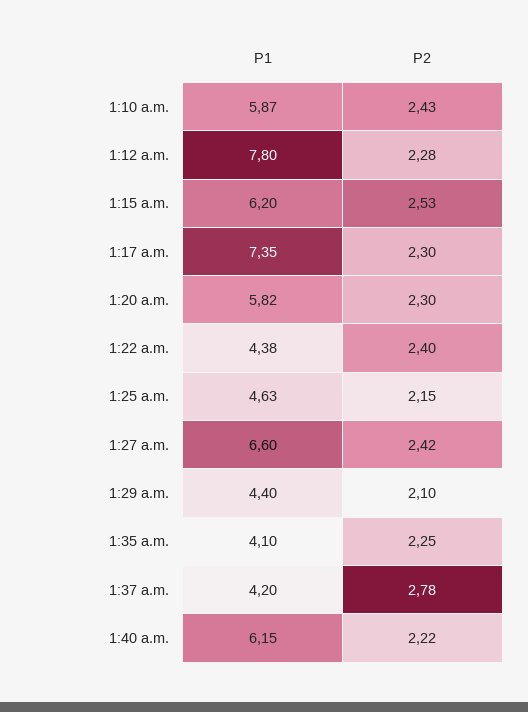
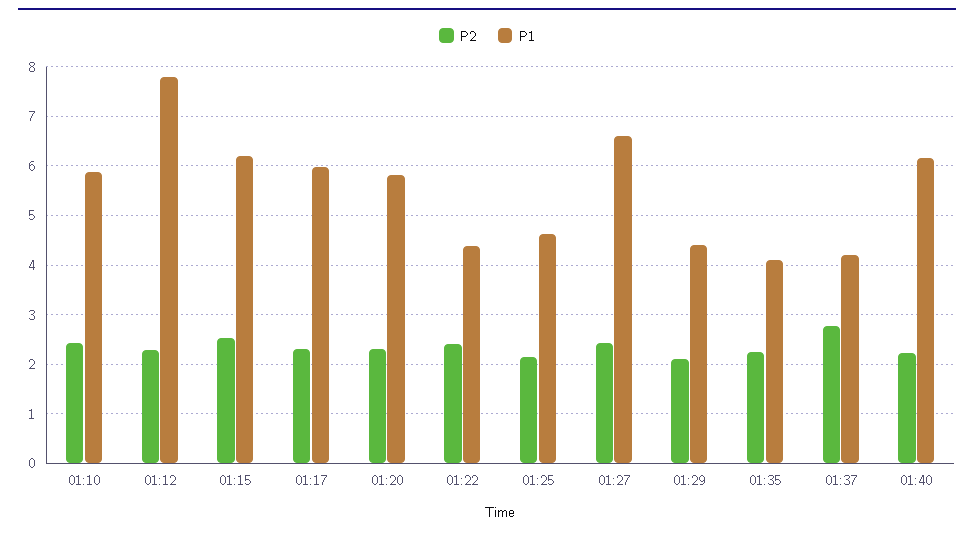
  {
    "P1": {
      "1:10 a.m.": 5.87,
      "1:12 a.m.": 7.8,
      "1:15 a.m.": 6.2,
-     "1:17 a.m.": 7.35,
+     "1:17 a.m.": 6,
      "1:20 a.m.": 5.82,
      "1:22 a.m.": 4.38,
      "1:25 a.m.": 4.63,
      "1:27 a.m.": 6.6,
      "1:29 a.m.": 4.4,
      "1:35 a.m.": 4.1,
      "1:37 a.m.": 4.2,
      "1:40 a.m.": 6.15
    },
    "P2": {
      "1:10 a.m.": 2.43,
      "1:12 a.m.": 2.28,
      "1:15 a.m.": 2.53,
      "1:17 a.m.": 2.3,
      "1:20 a.m.": 2.3,
      "1:22 a.m.": 2.4,
      "1:25 a.m.": 2.15,
      "1:27 a.m.": 2.42,
      "1:29 a.m.": 2.1,
      "1:35 a.m.": 2.25,
      "1:37 a.m.": 2.78,
      "1:40 a.m.": 2.22
    }
  }

